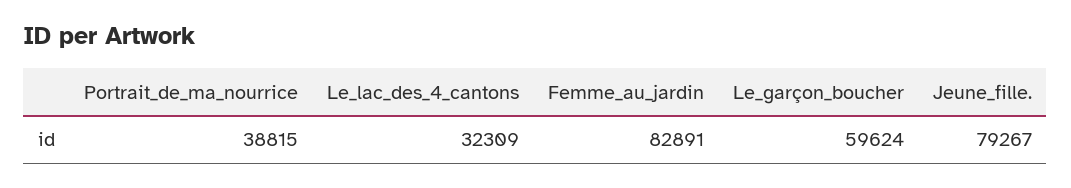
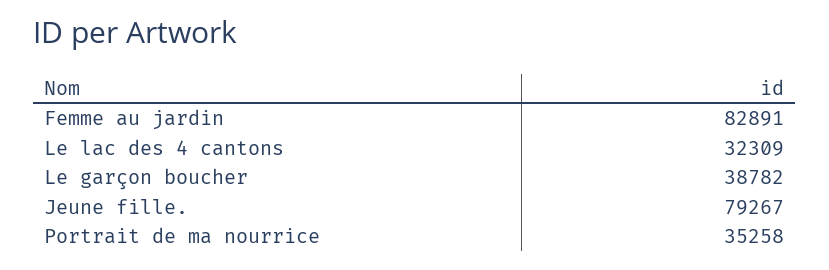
  {
-   "Portrait_de_ma_nourrice": 38815,
+   "Portrait_de_ma_nourrice": 35258,
    "Le_lac_des_4_cantons": 32309,
    "Femme_au_jardin": 82891,
-   "Le_garçon_boucher": 59624,
+   "Le_garçon_boucher": 38782,
    "Jeune_fille.": 79267
  }

